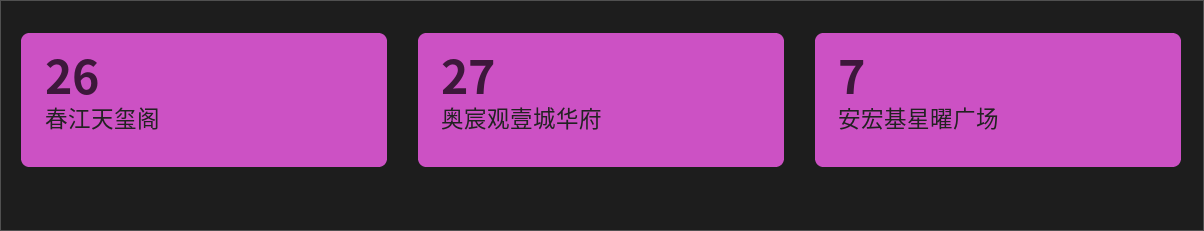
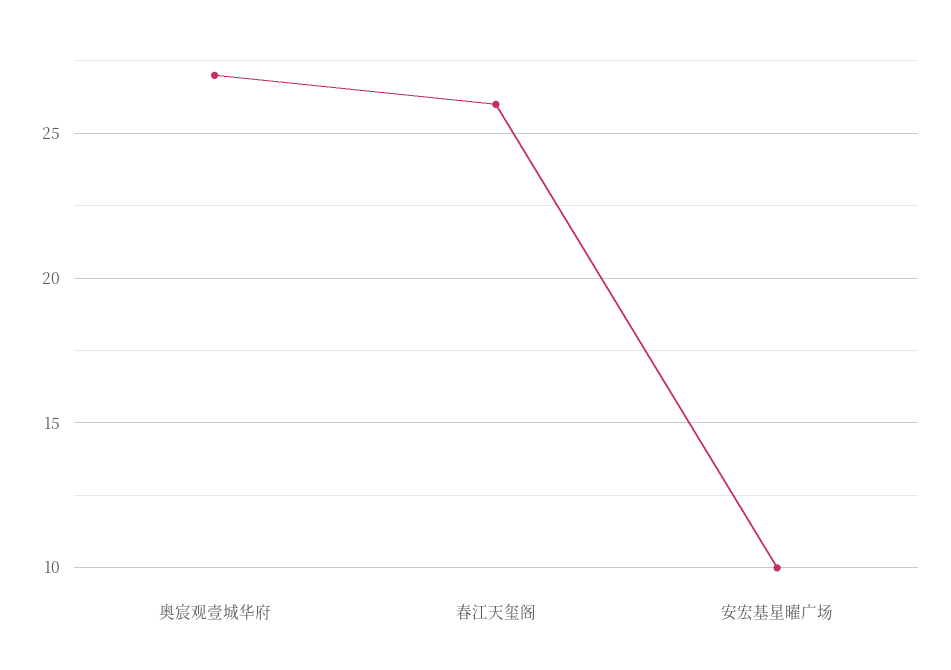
  {
    "春江天玺阁": 26,
    "奥宸观壹城华府": 27,
-   "安宏基星曜广场": 7
+   "安宏基星曜广场": 10
  }

